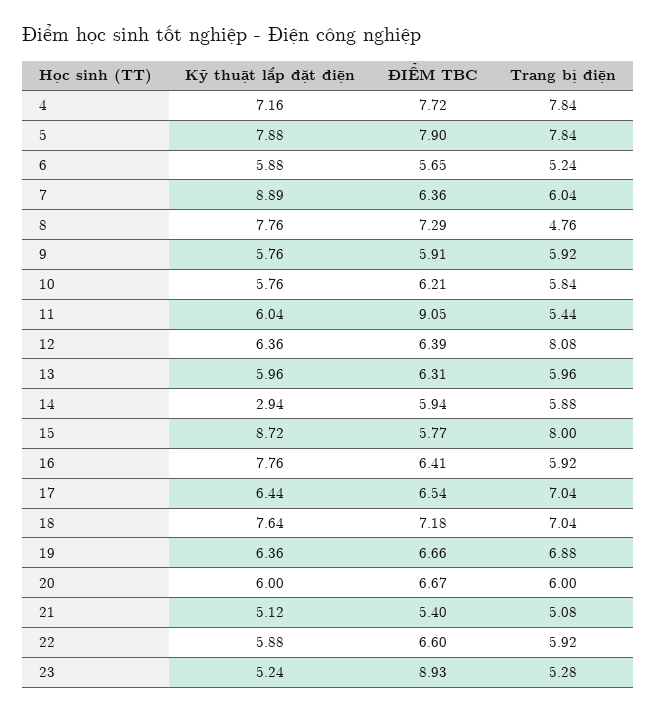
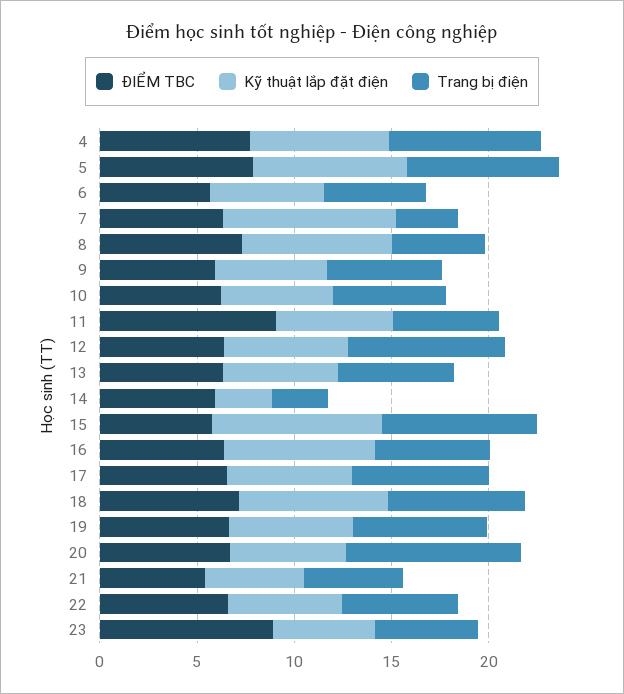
  {
    "Kỹ thuật lắp đặt điện": {
      "4": 7.16,
      "5": 7.88,
      "6": 5.88,
      "7": 8.89,
      "8": 7.76,
      "9": 5.76,
      "10": 5.76,
      "11": 6.04,
      "12": 6.36,
      "13": 5.96,
      "14": 2.94,
      "15": 8.72,
      "16": 7.76,
      "17": 6.44,
      "18": 7.64,
      "19": 6.36,
      "20": 6,
      "21": 5.12,
      "22": 5.88,
      "23": 5.24
    },
    "ĐIỂM TBC": {
      "4": 7.72,
      "5": 7.9,
      "6": 5.65,
      "7": 6.36,
      "8": 7.29,
      "9": 5.91,
      "10": 6.21,
      "11": 9.05,
      "12": 6.39,
      "13": 6.31,
      "14": 5.94,
      "15": 5.77,
      "16": 6.41,
      "17": 6.54,
      "18": 7.18,
      "19": 6.66,
      "20": 6.67,
      "21": 5.4,
      "22": 6.6,
      "23": 8.93
    },
    "Trang bị điện": {
      "4": 7.84,
      "5": 7.84,
      "6": 5.24,
-     "7": 6.04,
+     "7": 3,
      "8": 4.76,
      "9": 5.92,
      "10": 5.84,
      "11": 5.44,
      "12": 8.08,
      "13": 5.96,
-     "14": 5.88,
+     "14": 3,
      "15": 8,
      "16": 5.92,
      "17": 7.04,
      "18": 7.04,
      "19": 6.88,
-     "20": 6,
+     "20": 9,
      "21": 5.08,
      "22": 5.92,
      "23": 5.28
    }
  }

